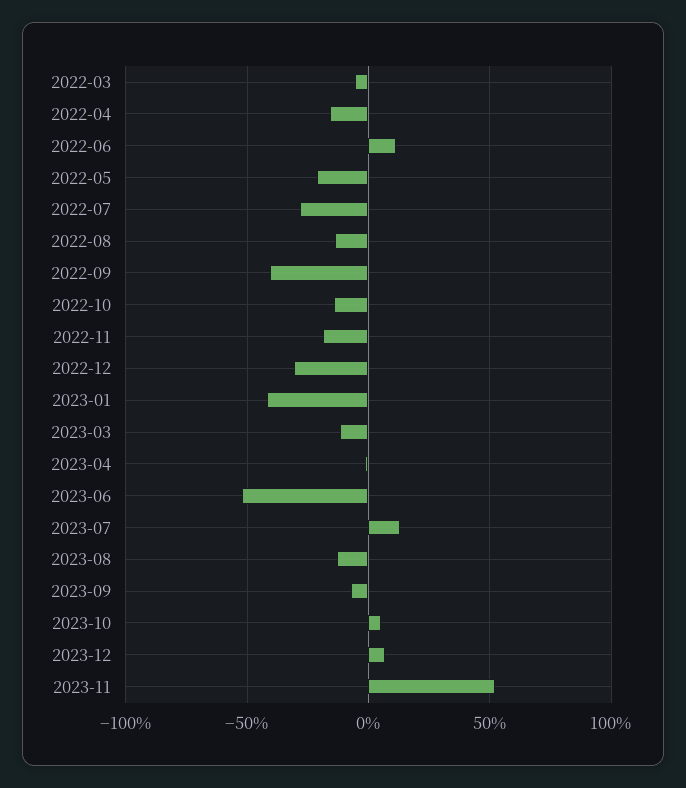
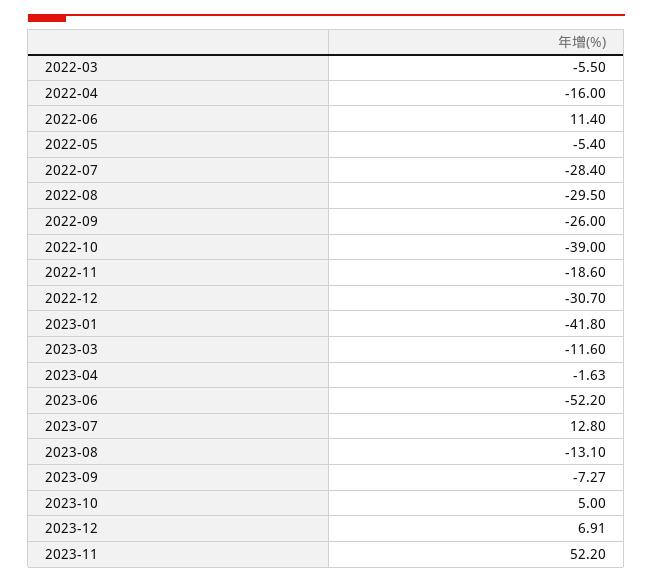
  {
    "2022-03": -5.5,
    "2022-04": -16,
    "2022-06": 11.4,
-   "2022-05": -20,
+   "2022-05": -5.4,
    "2022-07": -28.4,
-   "2022-08": -15,
+   "2022-08": -29.5,
-   "2022-09": -40,
+   "2022-09": -26,
-   "2022-10": -15,
+   "2022-10": -39,
    "2022-11": -18.6,
    "2022-12": -30.7,
    "2023-01": -41.8,
    "2023-03": -11.6,
    "2023-04": -1.63,
    "2023-06": -52.2,
    "2023-07": 12.8,
    "2023-08": -13.1,
    "2023-09": -7.27,
    "2023-10": 5,
    "2023-12": 6.91,
    "2023-11": 52.2
  }

